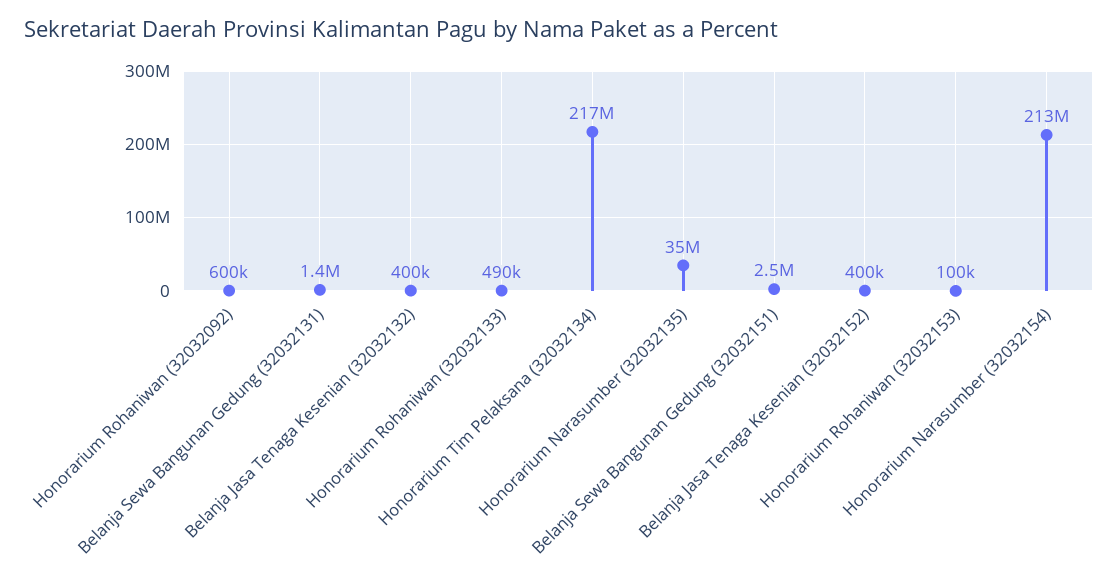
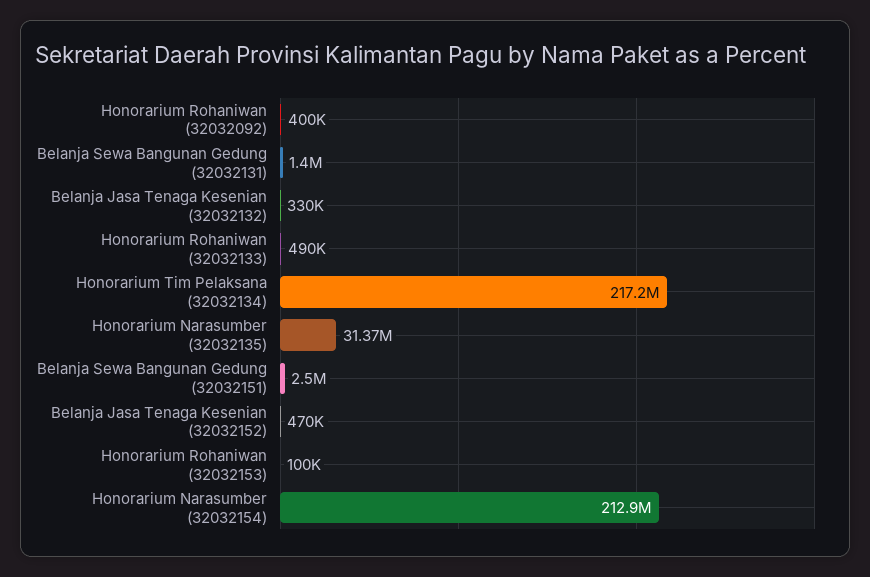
  {
-   "Honorarium Rohaniwan (32032092)": 600000,
+   "Honorarium Rohaniwan (32032092)": 400000,
    "Belanja Sewa Bangunan Gedung (32032131)": 1400000,
-   "Belanja Jasa Tenaga Kesenian (32032132)": 400000,
+   "Belanja Jasa Tenaga Kesenian (32032132)": 330000,
    "Honorarium Rohaniwan (32032133)": 490000,
    "Honorarium Tim Pelaksana (32032134)": 217200000,
-   "Honorarium Narasumber (32032135)": 35000000,
+   "Honorarium Narasumber (32032135)": 31370000,
    "Belanja Sewa Bangunan Gedung (32032151)": 2500000,
-   "Belanja Jasa Tenaga Kesenian (32032152)": 400000,
+   "Belanja Jasa Tenaga Kesenian (32032152)": 470000,
    "Honorarium Rohaniwan (32032153)": 100000,
    "Honorarium Narasumber (32032154)": 212900000
  }

